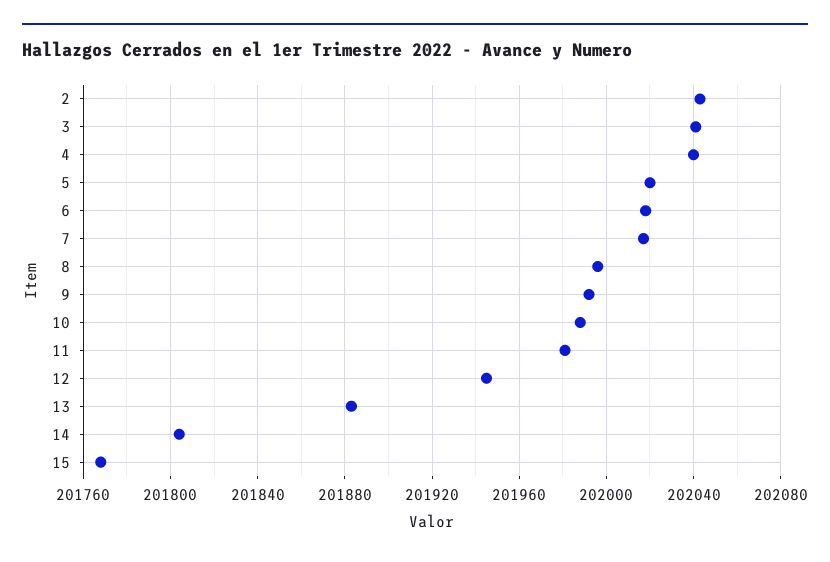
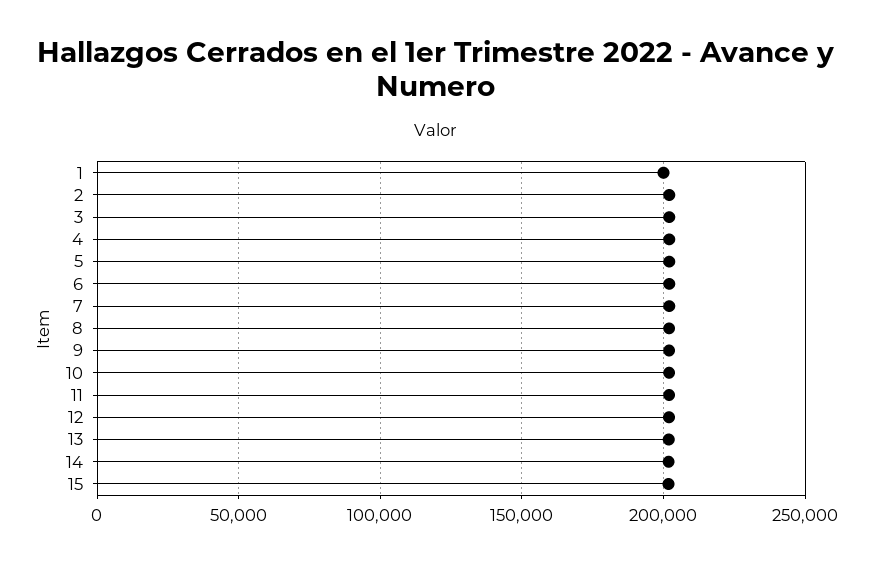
  {
    "2": 202045,
    "3": 202040,
    "4": 202040,
    "5": 202020,
    "6": 202020,
    "7": 202015,
    "8": 201995,
    "9": 201990,
    "10": 201990,
    "11": 201980,
    "12": 201945,
    "13": 201885,
    "14": 201805,
-   "15": 201770
+   "15": 201770,
+   "1": 200000
  }

